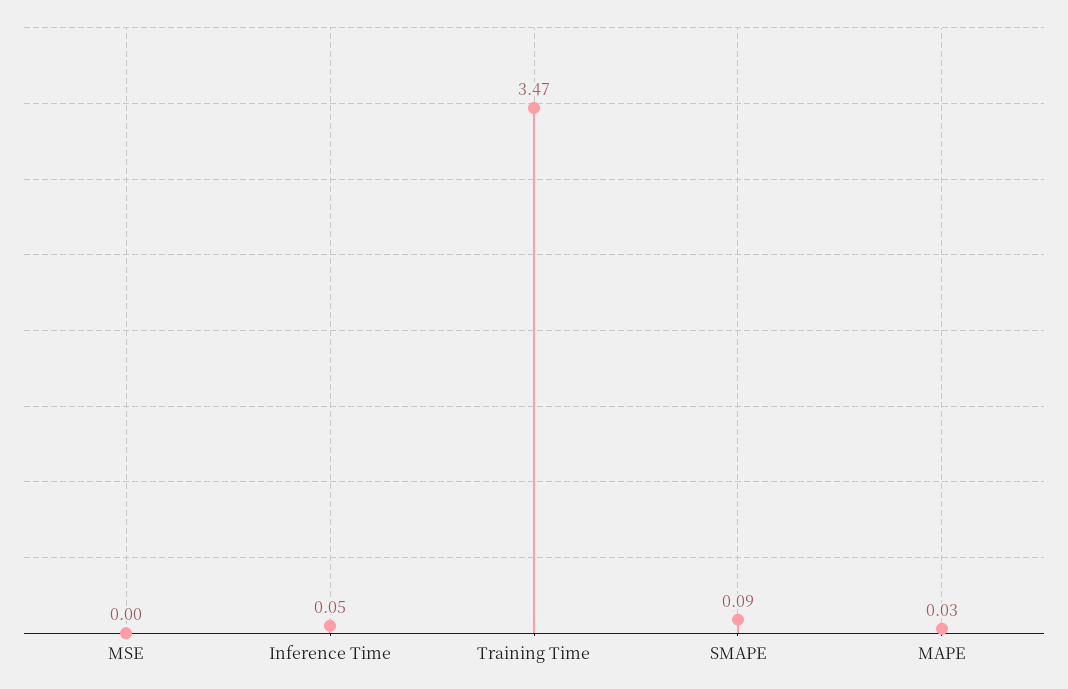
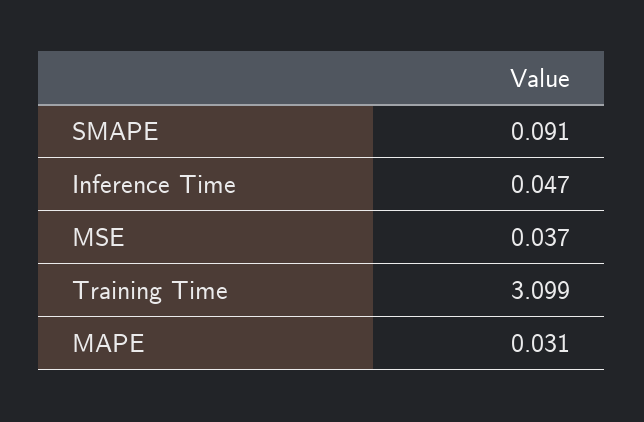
  {
-   "MSE": 0,
+   "MSE": 0.037,
    "Inference Time": 0.047,
-   "Training Time": 3.47,
+   "Training Time": 3.099,
    "SMAPE": 0.091,
    "MAPE": 0.031
  }

